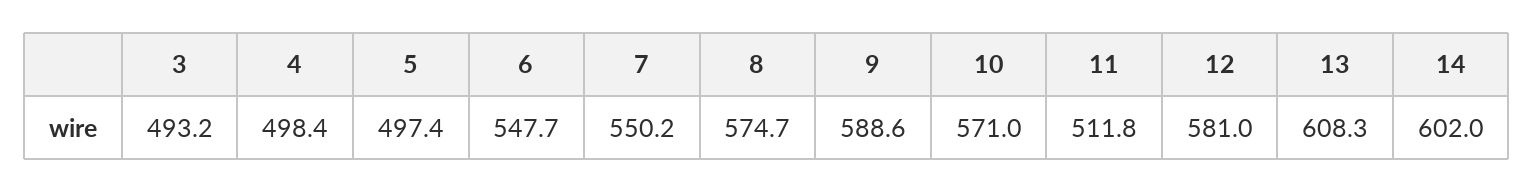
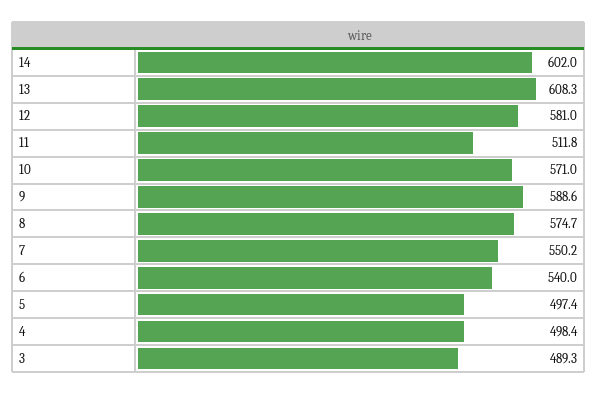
  {
-   "3": 493.2,
+   "3": 489.3,
    "4": 498.4,
    "5": 497.4,
-   "6": 547.7,
+   "6": 540,
    "7": 550.2,
    "8": 574.7,
    "9": 588.6,
    "10": 571,
    "11": 511.8,
    "12": 581,
    "13": 608.3,
    "14": 602
  }

